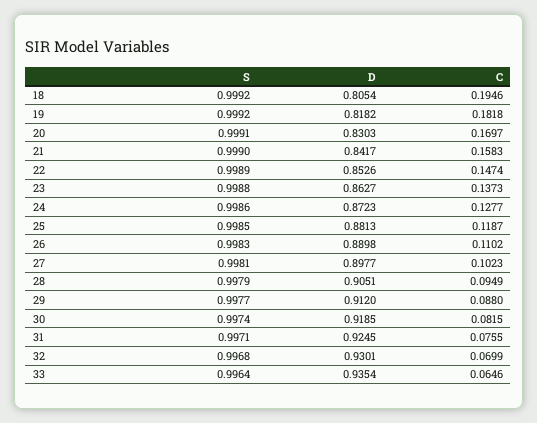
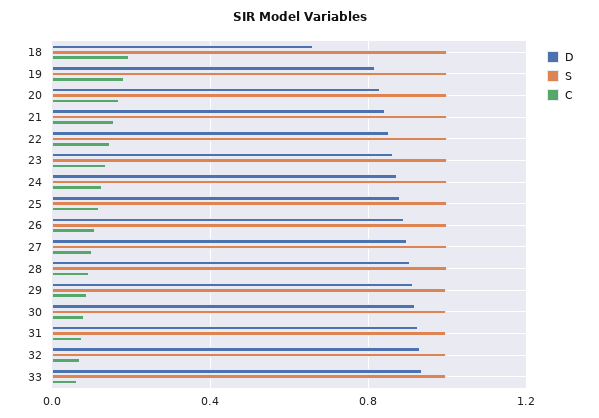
  {
    "S": {
      "18": 0.9992,
      "19": 0.9992,
      "20": 0.9991,
      "21": 0.999,
      "22": 0.9989,
      "23": 0.9988,
      "24": 0.9986,
      "25": 0.9985,
      "26": 0.9983,
      "27": 0.9981,
      "28": 0.9979,
      "29": 0.9977,
      "30": 0.9974,
      "31": 0.9971,
      "32": 0.9968,
      "33": 0.9964
    },
    "D": {
-     "18": 0.8054,
+     "18": 0.65,
      "19": 0.8182,
      "20": 0.8303,
      "21": 0.8417,
      "22": 0.8526,
      "23": 0.8627,
      "24": 0.8723,
      "25": 0.8813,
      "26": 0.8898,
      "27": 0.8977,
      "28": 0.9051,
      "29": 0.912,
      "30": 0.9185,
      "31": 0.9245,
      "32": 0.9301,
      "33": 0.9354
    },
    "C": {
      "18": 0.1946,
      "19": 0.1818,
      "20": 0.1697,
      "21": 0.1583,
      "22": 0.1474,
      "23": 0.1373,
      "24": 0.1277,
      "25": 0.1187,
      "26": 0.1102,
      "27": 0.1023,
      "28": 0.0949,
      "29": 0.088,
      "30": 0.0815,
      "31": 0.0755,
      "32": 0.0699,
      "33": 0.0646
    }
  }

